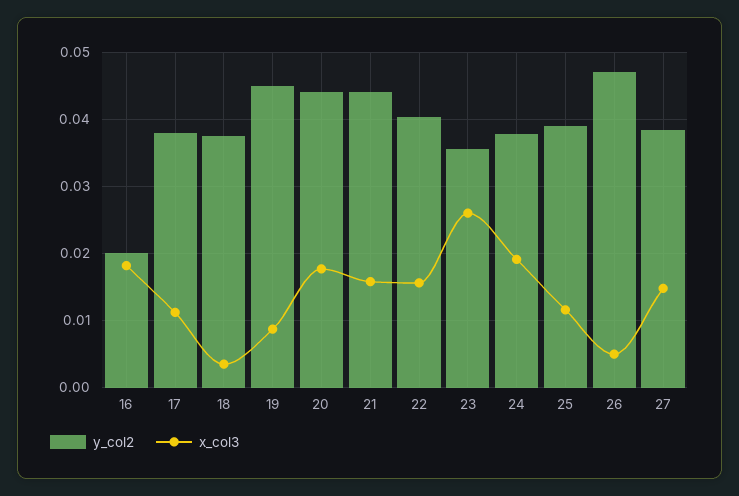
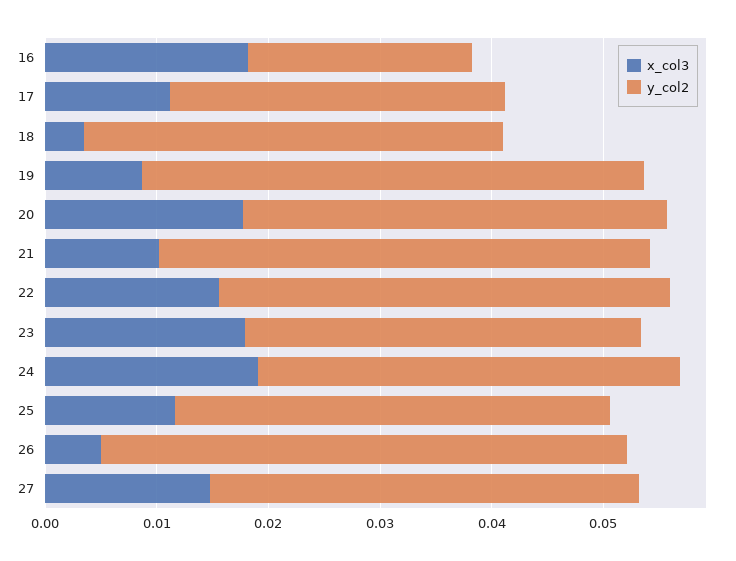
  {
    "y_col2": {
      "16": 0.02,
-     "17": 0.038,
+     "17": 0.03,
      "18": 0.038,
      "19": 0.045,
-     "20": 0.044,
+     "20": 0.038,
      "21": 0.044,
      "22": 0.04,
      "23": 0.036,
      "24": 0.038,
      "25": 0.039,
      "26": 0.047,
      "27": 0.038
    },
    "x_col3": {
      "16": 0.018,
      "17": 0.011,
      "18": 0.004,
      "19": 0.009,
      "20": 0.018,
-     "21": 0.016,
+     "21": 0.01,
      "22": 0.016,
-     "23": 0.026,
+     "23": 0.018,
      "24": 0.019,
      "25": 0.012,
      "26": 0.005,
      "27": 0.015
    }
  }

